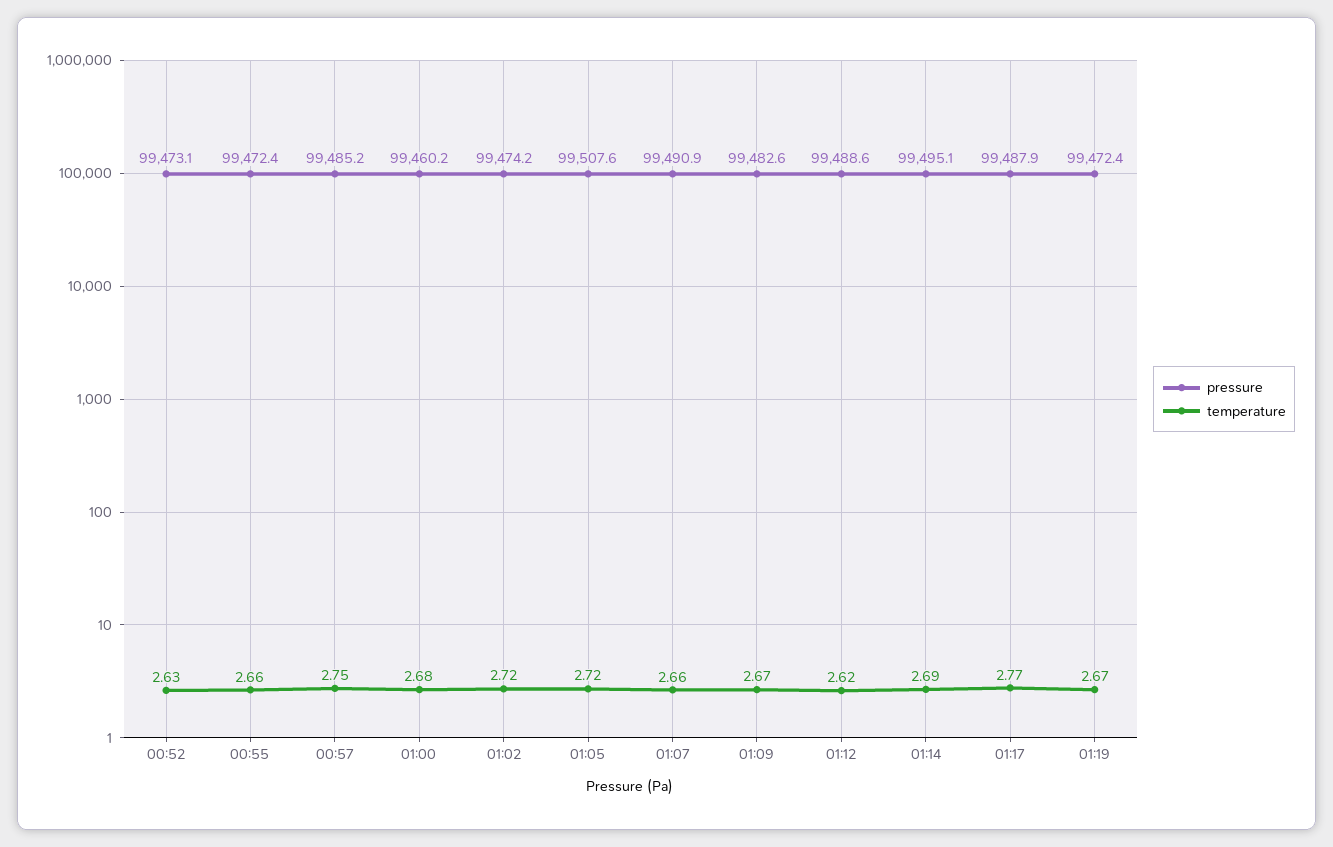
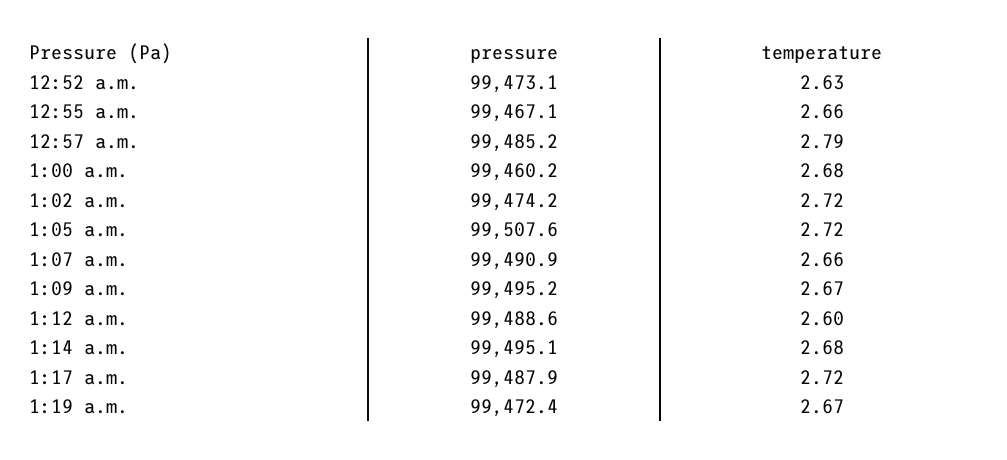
  {
    "pressure": {
      "00:52": 99473.1,
-     "00:55": 99472.4,
+     "00:55": 99467.1,
      "00:57": 99485.2,
      "01:00": 99460.2,
      "01:02": 99474.2,
      "01:05": 99507.6,
      "01:07": 99490.9,
-     "01:09": 99482.6,
+     "01:09": 99495.2,
      "01:12": 99488.6,
      "01:14": 99495.1,
      "01:17": 99487.9,
      "01:19": 99472.4
    },
    "temperature": {
      "00:52": 2.63,
      "00:55": 2.66,
-     "00:57": 2.75,
+     "00:57": 2.79,
      "01:00": 2.68,
      "01:02": 2.72,
      "01:05": 2.72,
      "01:07": 2.66,
      "01:09": 2.67,
-     "01:12": 2.62,
+     "01:12": 2.6,
-     "01:14": 2.69,
+     "01:14": 2.68,
-     "01:17": 2.77,
+     "01:17": 2.72,
      "01:19": 2.67
    }
  }

